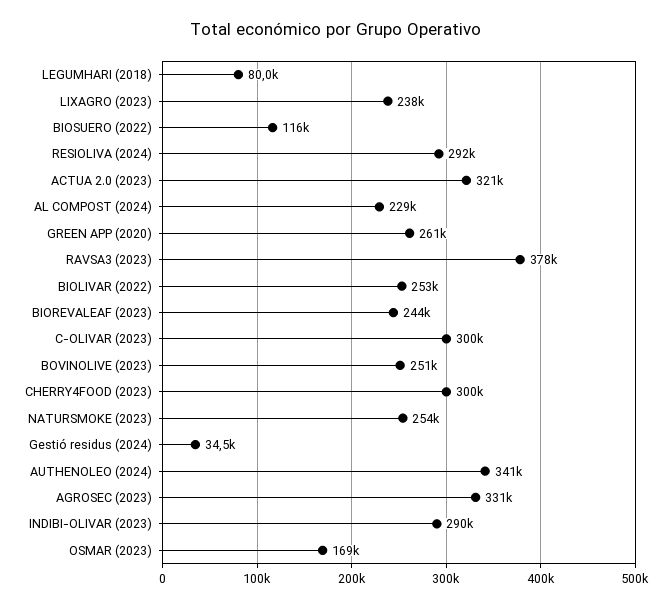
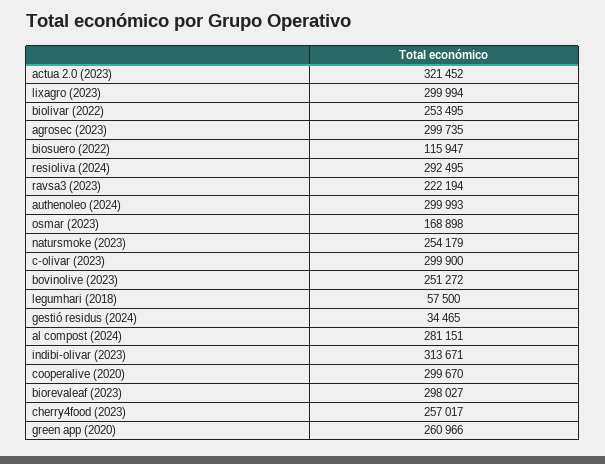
  {
-   "LEGUMHARI (2018)": 80000,
+   "LEGUMHARI (2018)": 57500,
-   "LIXAGRO (2023)": 238000,
+   "LIXAGRO (2023)": 299994,
    "BIOSUERO (2022)": 115947,
    "RESIOLIVA (2024)": 292495,
    "ACTUA 2.0 (2023)": 321452,
-   "AL COMPOST (2024)": 229000,
+   "AL COMPOST (2024)": 281151,
    "GREEN APP (2020)": 260966,
-   "RAVSA3 (2023)": 378000,
+   "RAVSA3 (2023)": 222194,
    "BIOLIVAR (2022)": 253495,
-   "BIOREVALEAF (2023)": 244000,
+   "BIOREVALEAF (2023)": 298027,
    "C-OLIVAR (2023)": 299900,
    "BOVINOLIVE (2023)": 251272,
-   "CHERRY4FOOD (2023)": 300000,
+   "CHERRY4FOOD (2023)": 257017,
    "NATURSMOKE (2023)": 254179,
    "Gestió residus (2024)": 34465,
-   "AUTHENOLEO (2024)": 341000,
+   "AUTHENOLEO (2024)": 299993,
-   "AGROSEC (2023)": 331000,
+   "AGROSEC (2023)": 299735,
-   "INDIBI-OLIVAR (2023)": 290000,
+   "INDIBI-OLIVAR (2023)": 313671,
-   "OSMAR (2023)": 168898
+   "OSMAR (2023)": 168898,
+   "cooperalive (2020)": 299670
  }

